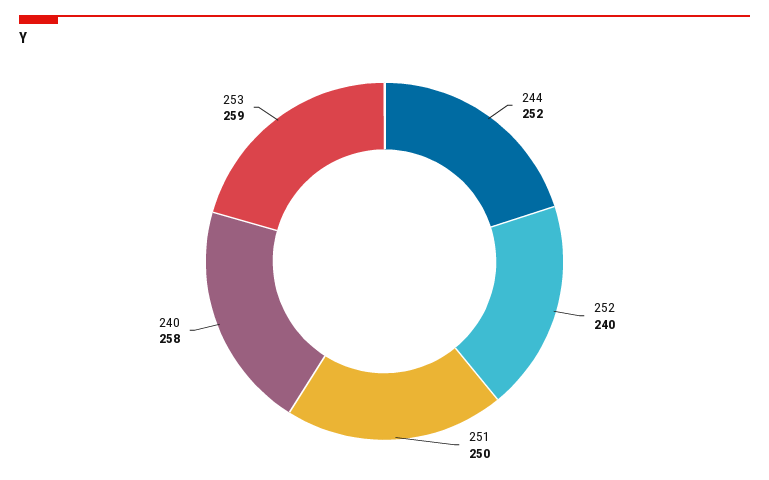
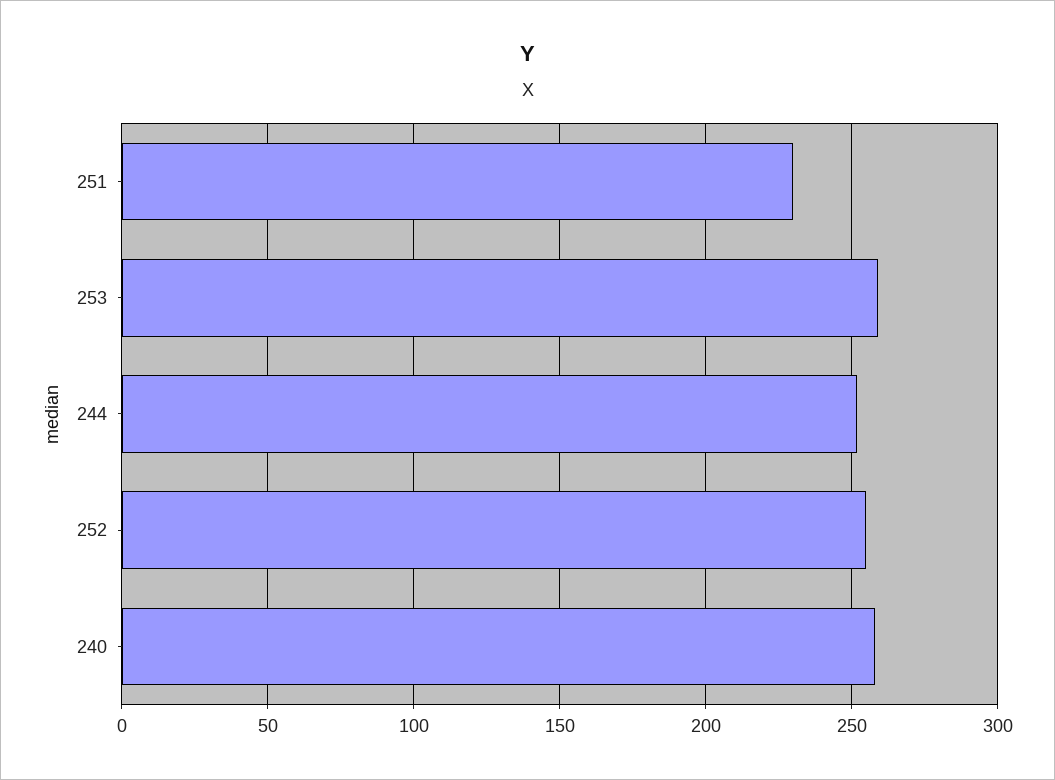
  {
    "244": 252,
-   "252": 240,
+   "252": 255,
-   "251": 250,
+   "251": 230,
    "240": 258,
    "253": 259
  }

